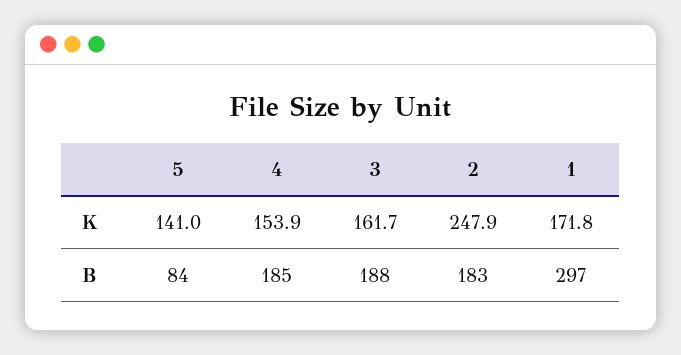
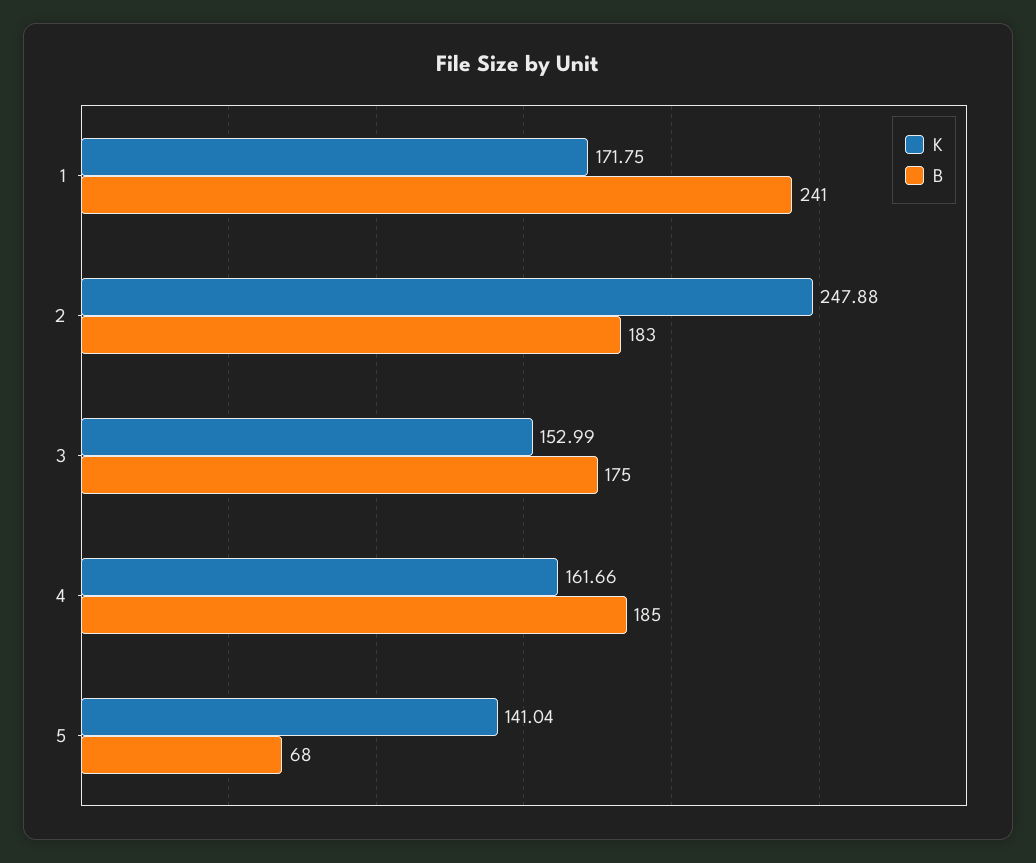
  {
    "K": {
      "5": 141.04,
-     "4": 153.9,
+     "4": 161.66,
-     "3": 161.7,
+     "3": 152.99,
      "2": 247.88,
      "1": 171.75
    },
    "B": {
-     "5": 84,
+     "5": 68,
      "4": 185,
-     "3": 188,
+     "3": 175,
      "2": 183,
-     "1": 297
+     "1": 241
    }
  }

